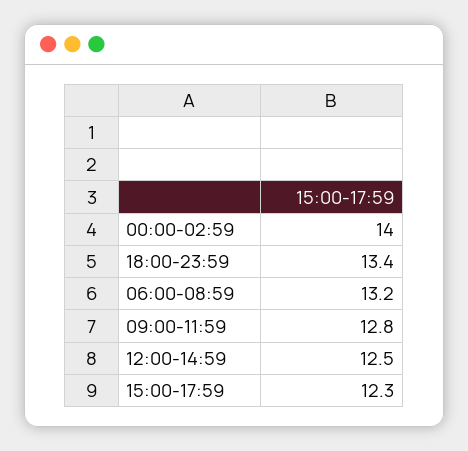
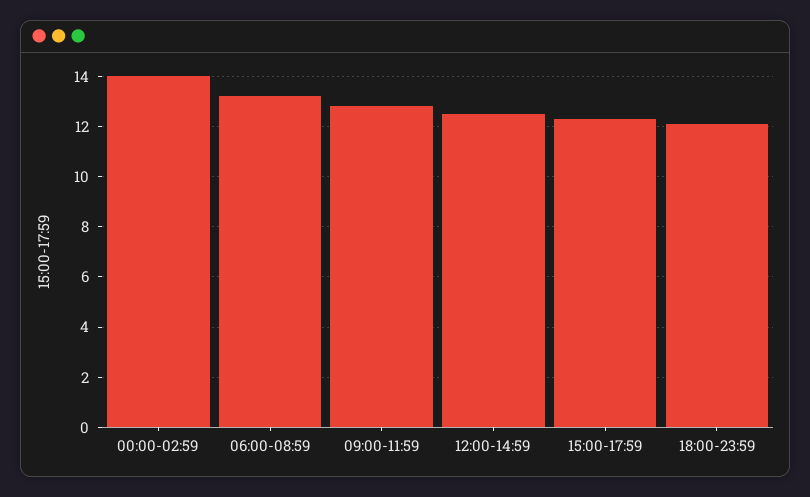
  {
    "00:00-02:59": 14,
-   "18:00-23:59": 13.4,
+   "18:00-23:59": 12,
    "06:00-08:59": 13.2,
    "09:00-11:59": 12.8,
    "12:00-14:59": 12.5,
    "15:00-17:59": 12.3
  }

